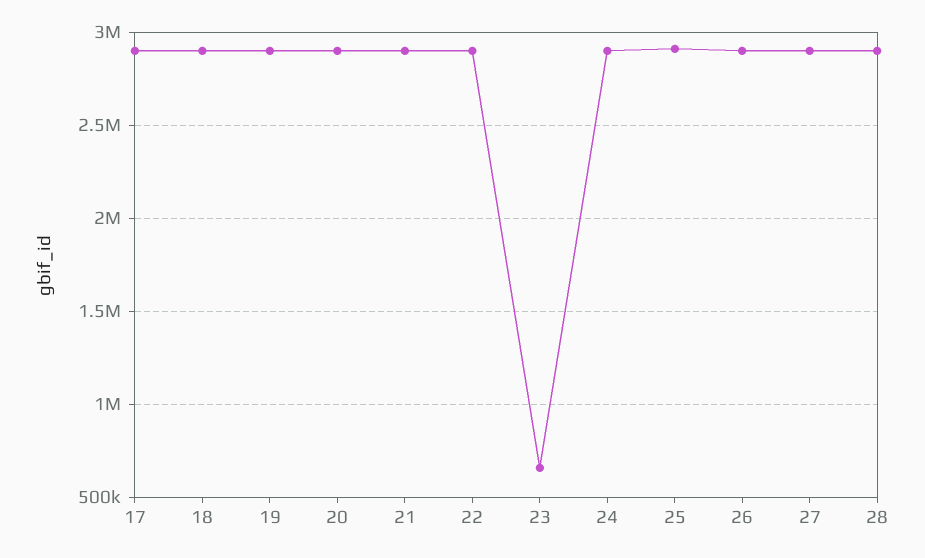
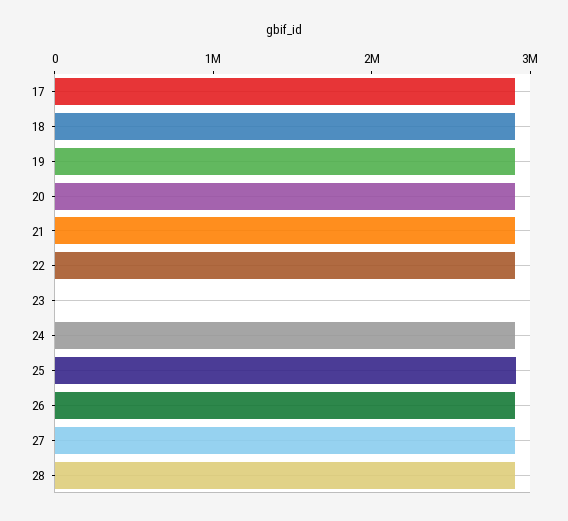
  {
    "17": 2900000,
    "18": 2900000,
    "19": 2900000,
    "20": 2900000,
    "21": 2900000,
    "22": 2900000,
-   "23": 650000,
+   "23": 0,
    "24": 2900000,
    "25": 2900000,
    "26": 2900000,
    "27": 2900000,
    "28": 2900000
  }

